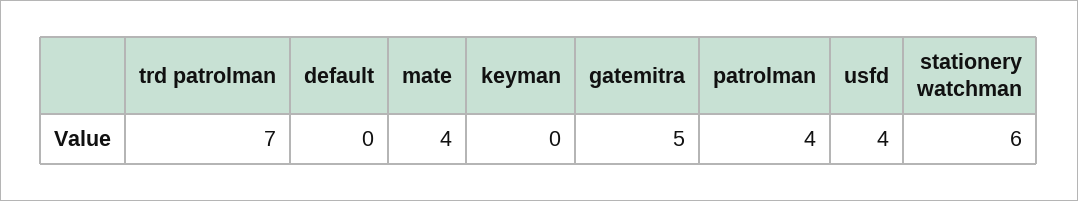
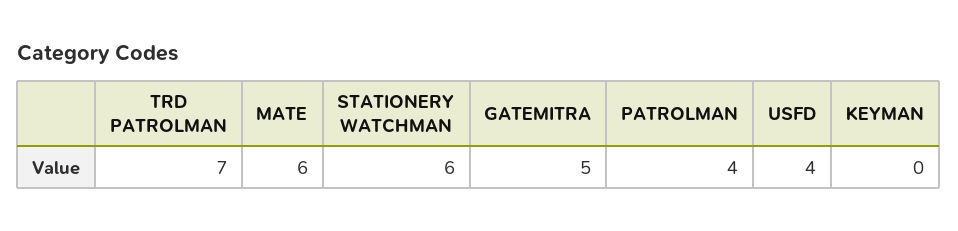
  {
    "trd patrolman": 7,
-   "default": 0,
-   "mate": 4,
+   "mate": 6,
    "keyman": 0,
    "gatemitra": 5,
    "patrolman": 4,
    "usfd": 4,
    "stationery watchman": 6
  }

